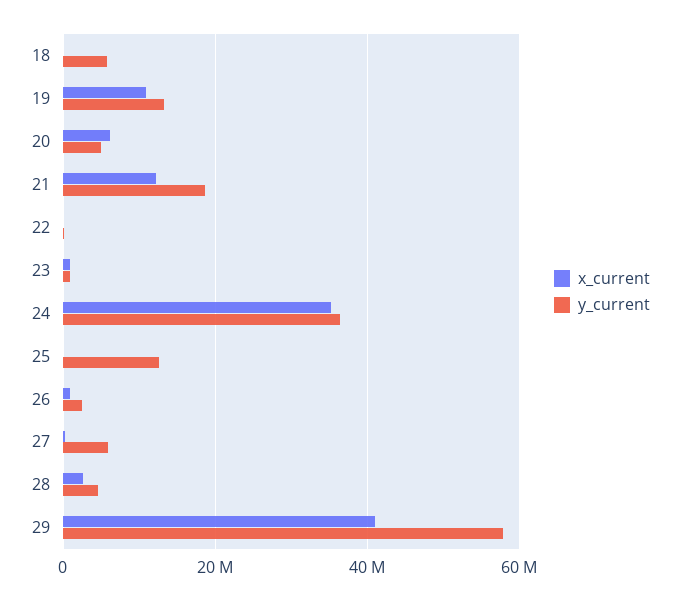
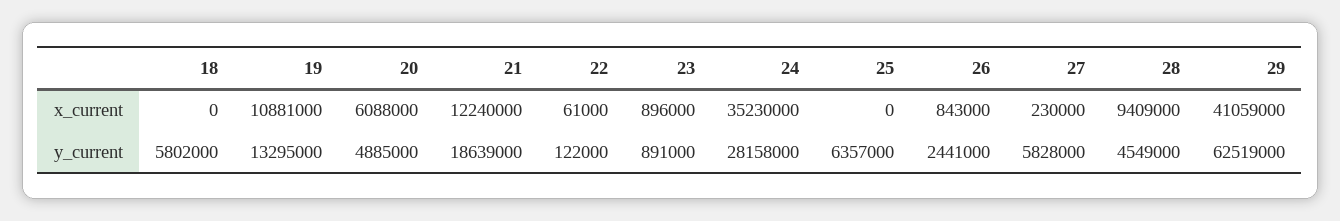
  {
    "x_current": {
      "18": 0,
      "19": 10881000,
      "20": 6088000,
      "21": 12240000,
      "22": 61000,
      "23": 896000,
      "24": 35230000,
      "25": 0,
      "26": 843000,
      "27": 230000,
-     "28": 2000000,
+     "28": 9409000,
      "29": 41059000
    },
    "y_current": {
      "18": 5802000,
      "19": 13295000,
      "20": 4885000,
      "21": 18639000,
      "22": 122000,
      "23": 891000,
-     "24": 36000000,
+     "24": 28158000,
-     "25": 12000000,
+     "25": 6357000,
      "26": 2441000,
      "27": 5828000,
      "28": 4549000,
-     "29": 58000000
+     "29": 62519000
    }
  }

